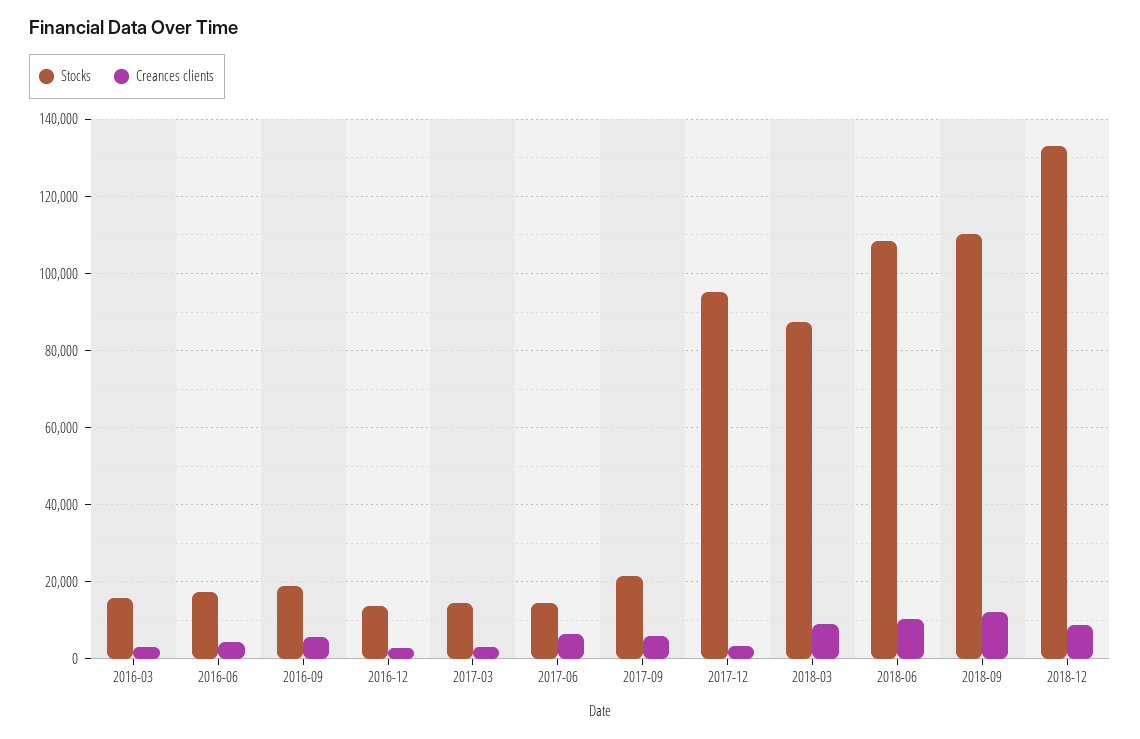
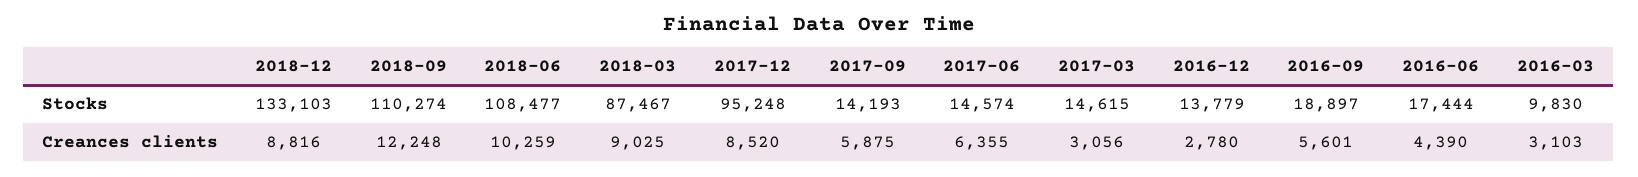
  {
    "Stocks": {
-     "2016-03": 16000,
+     "2016-03": 9830,
      "2016-06": 17444,
      "2016-09": 18897,
      "2016-12": 13779,
      "2017-03": 14615,
      "2017-06": 14574,
-     "2017-09": 22000,
+     "2017-09": 14193,
      "2017-12": 95248,
      "2018-03": 87467,
      "2018-06": 108477,
      "2018-09": 110274,
      "2018-12": 133103
    },
    "Creances clients": {
      "2016-03": 3103,
      "2016-06": 4390,
      "2016-09": 5601,
      "2016-12": 2780,
      "2017-03": 3056,
      "2017-06": 6355,
      "2017-09": 5875,
-     "2017-12": 4000,
+     "2017-12": 8520,
      "2018-03": 9025,
      "2018-06": 10259,
      "2018-09": 12248,
      "2018-12": 8816
    }
  }

